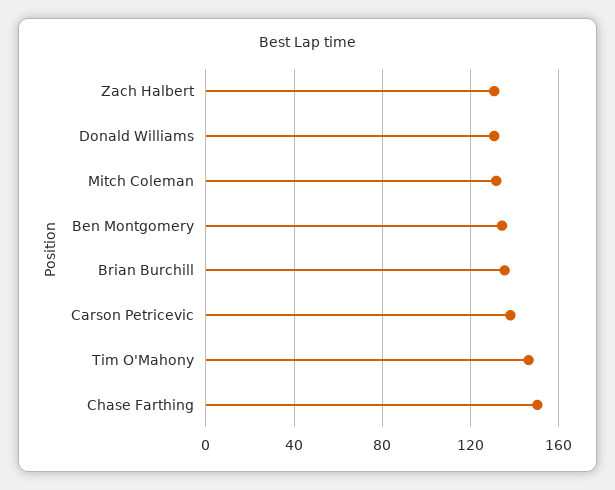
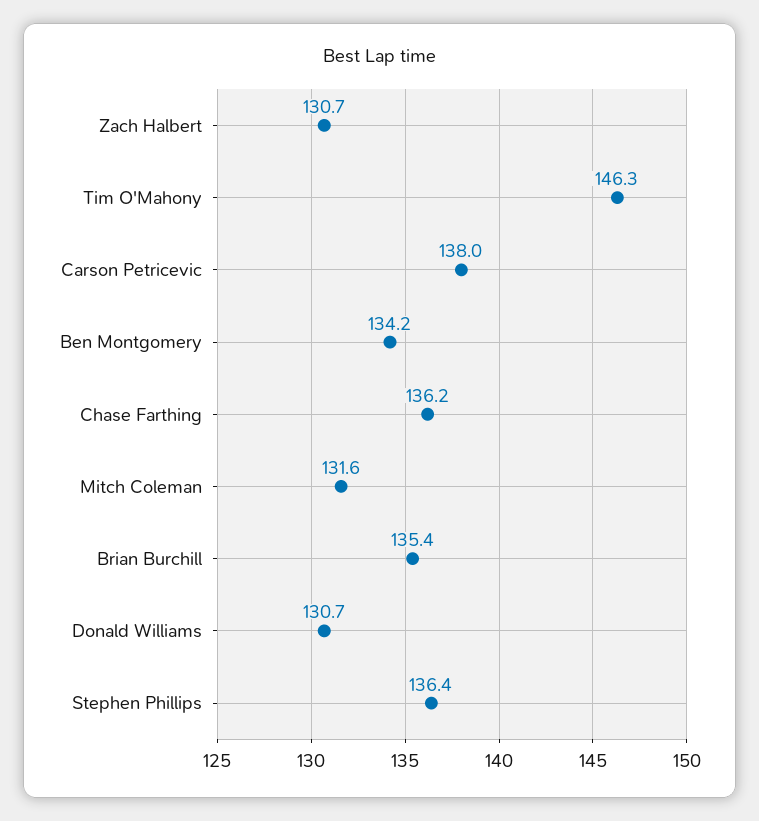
  {
    "Zach Halbert": 130.7,
    "Donald Williams": 130.7,
    "Mitch Coleman": 131.6,
    "Ben Montgomery": 134.2,
    "Brian Burchill": 135.4,
    "Carson Petricevic": 138,
    "Tim O'Mahony": 146.3,
-   "Chase Farthing": 150
+   "Chase Farthing": 136.2,
+   "Stephen Phillips": 136.4
  }

